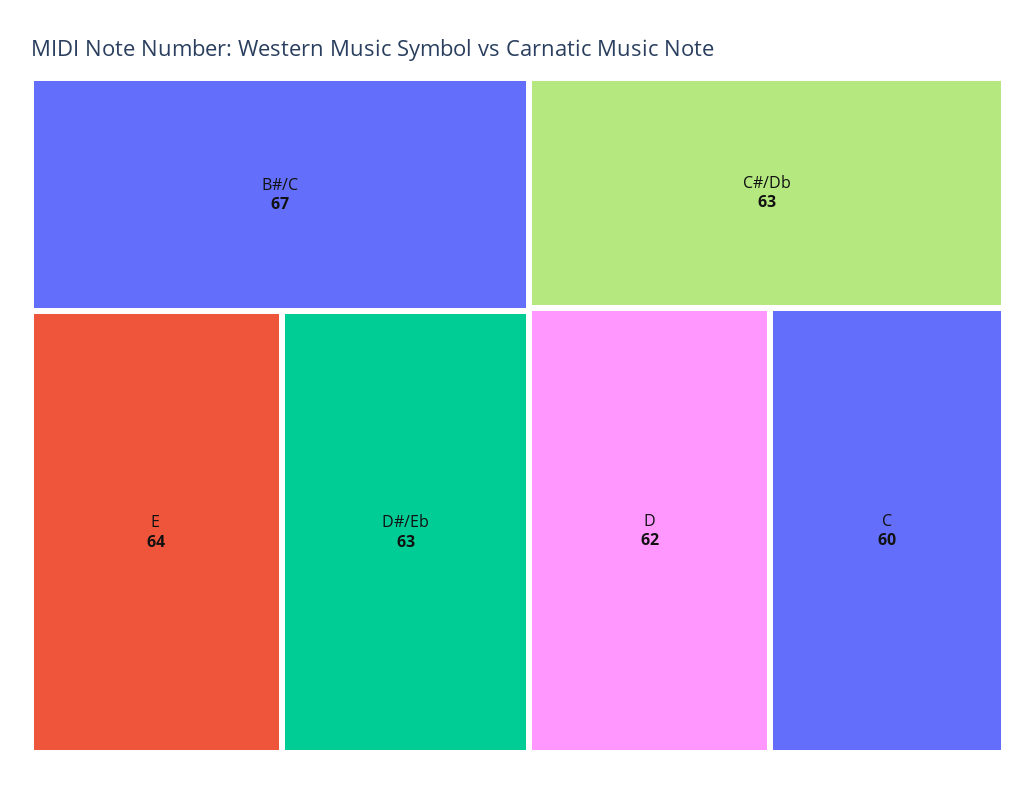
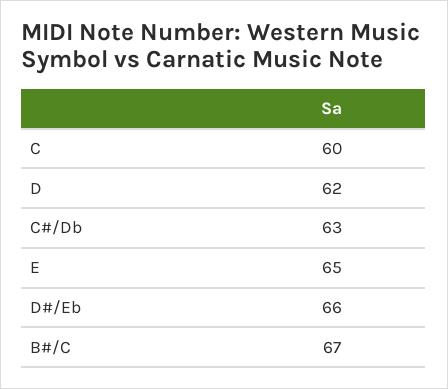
  {
    "B#/C": 67,
-   "E": 64,
+   "E": 65,
-   "D#/Eb": 63,
+   "D#/Eb": 66,
    "C#/Db": 63,
    "D": 62,
    "C": 60
  }

